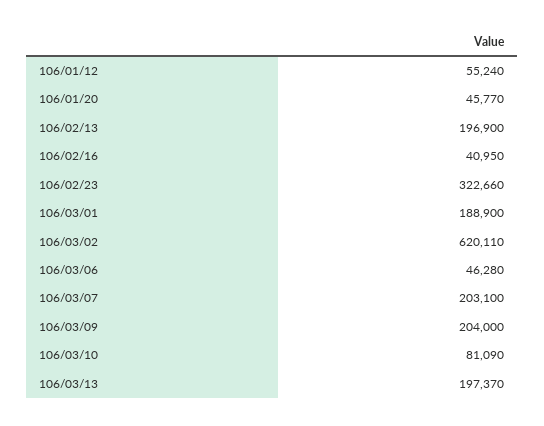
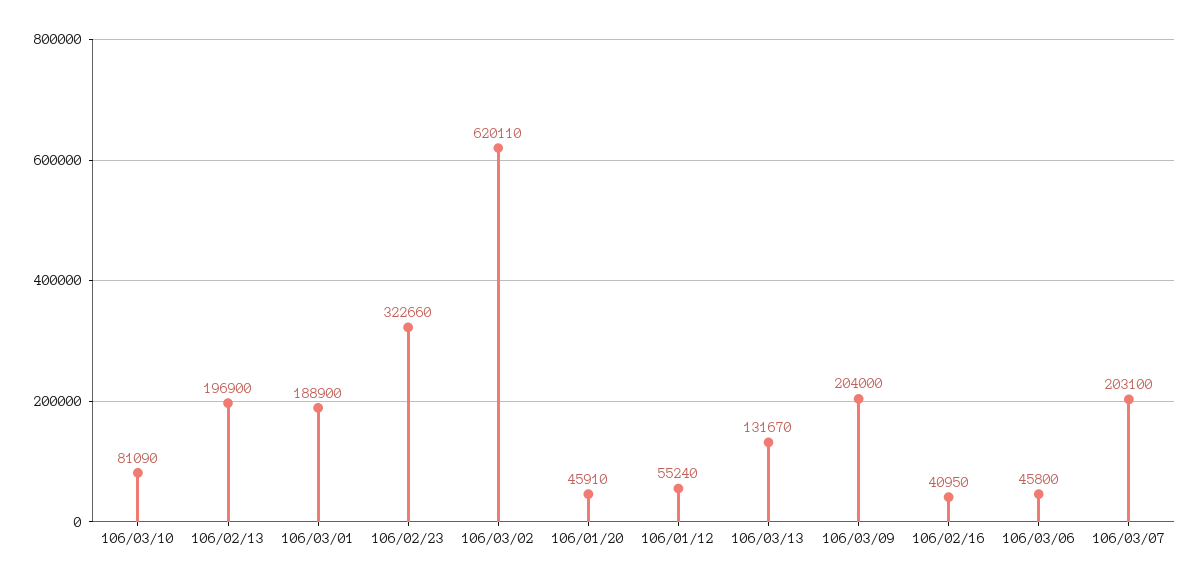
  {
    "106/01/12": 55240,
-   "106/01/20": 45770,
+   "106/01/20": 45910,
    "106/02/13": 196900,
    "106/02/16": 40950,
    "106/02/23": 322660,
    "106/03/01": 188900,
    "106/03/02": 620110,
-   "106/03/06": 46280,
+   "106/03/06": 45800,
    "106/03/07": 203100,
    "106/03/09": 204000,
    "106/03/10": 81090,
-   "106/03/13": 197370
+   "106/03/13": 131670
  }

